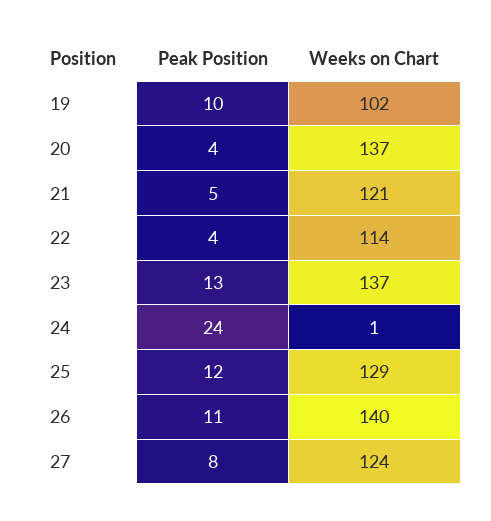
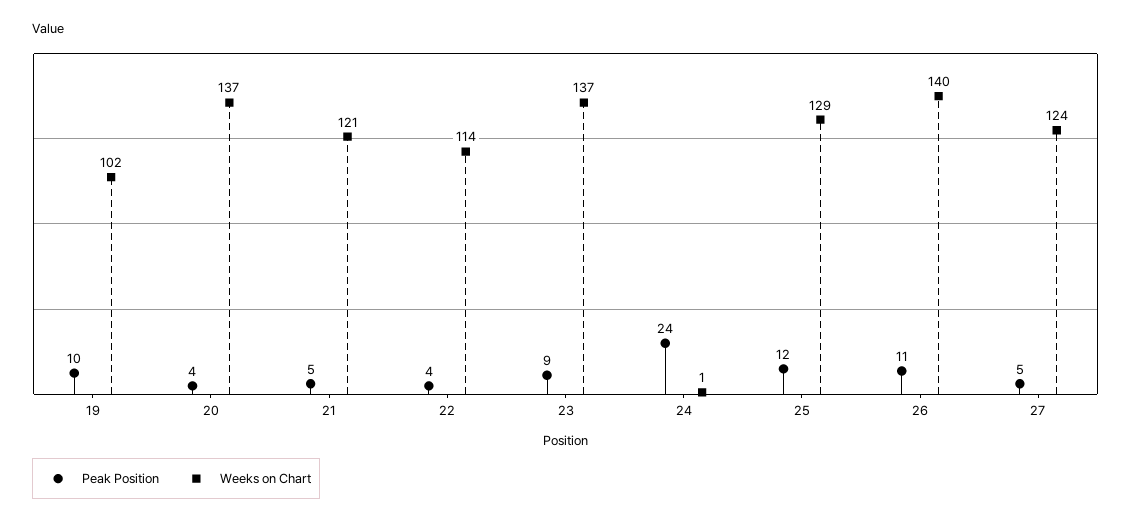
  {
    "Peak Position": {
      "19": 10,
      "20": 4,
      "21": 5,
      "22": 4,
-     "23": 13,
+     "23": 9,
      "24": 24,
      "25": 12,
      "26": 11,
-     "27": 8
+     "27": 5
    },
    "Weeks on Chart": {
      "19": 102,
      "20": 137,
      "21": 121,
      "22": 114,
      "23": 137,
      "24": 1,
      "25": 129,
      "26": 140,
      "27": 124
    }
  }

